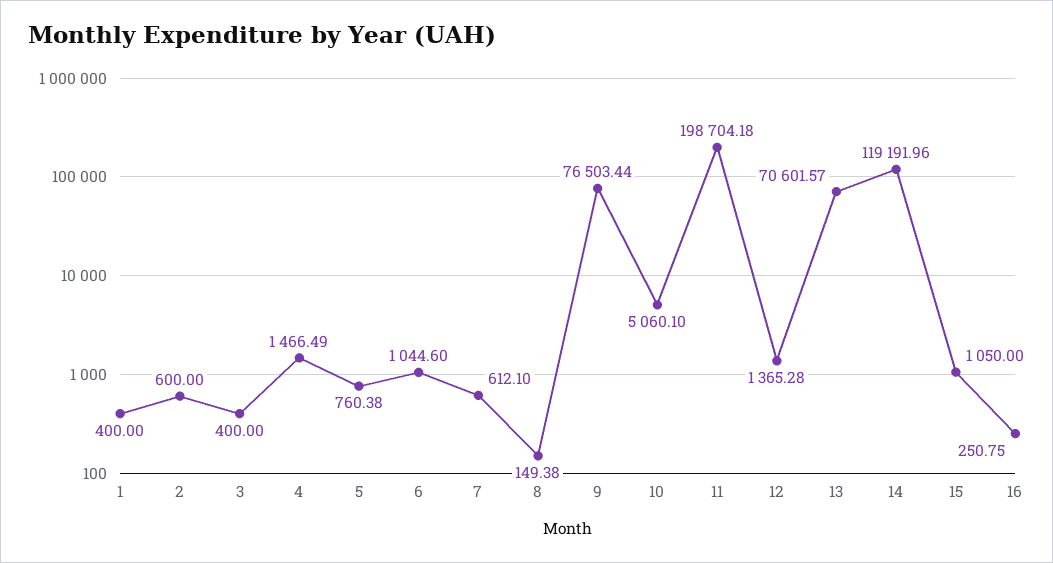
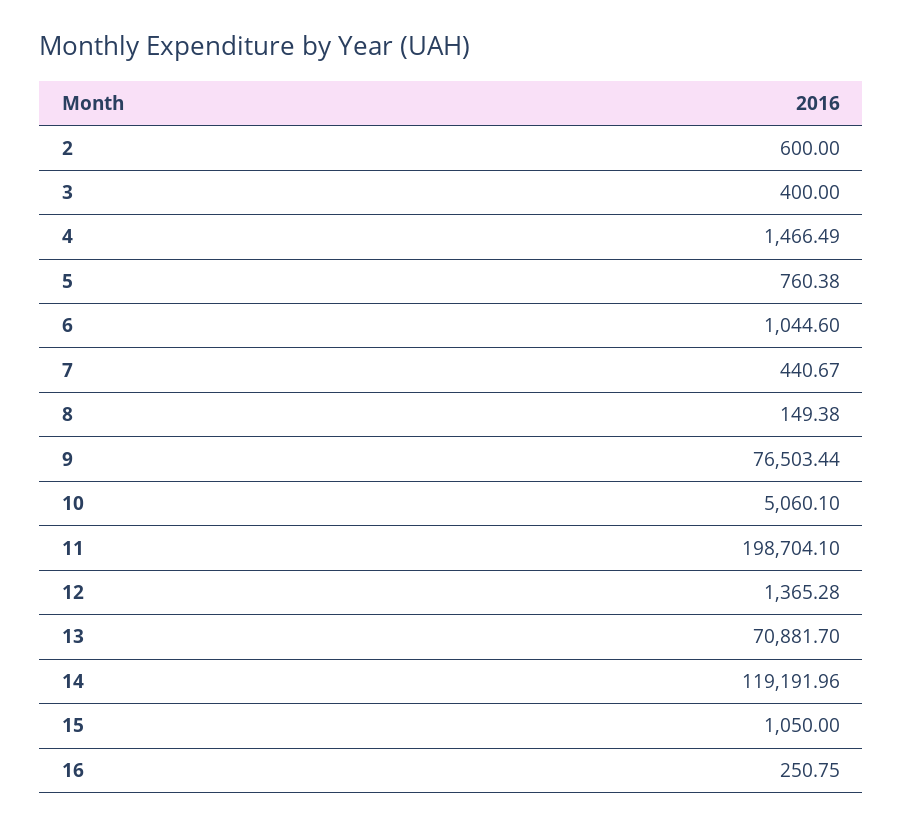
  {
-   "1": 400,
    "2": 600,
    "3": 400,
    "4": 1466.49,
    "5": 760.38,
    "6": 1044.6,
-   "7": 612.1,
+   "7": 440.67,
    "8": 149.38,
    "9": 76503.44,
    "10": 5060.1,
-   "11": 198704.18,
+   "11": 198704.1,
    "12": 1365.28,
-   "13": 70601.57,
+   "13": 70881.7,
    "14": 119191.96,
    "15": 1050,
    "16": 250.75
  }

